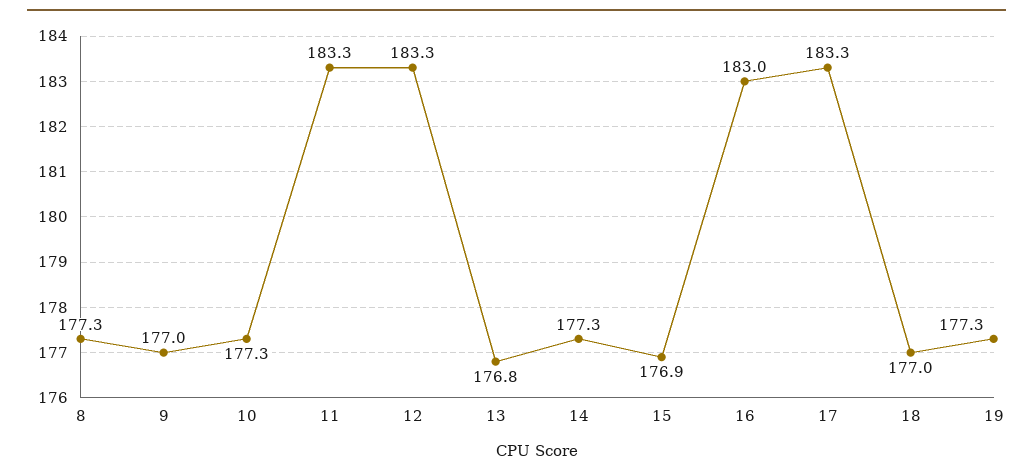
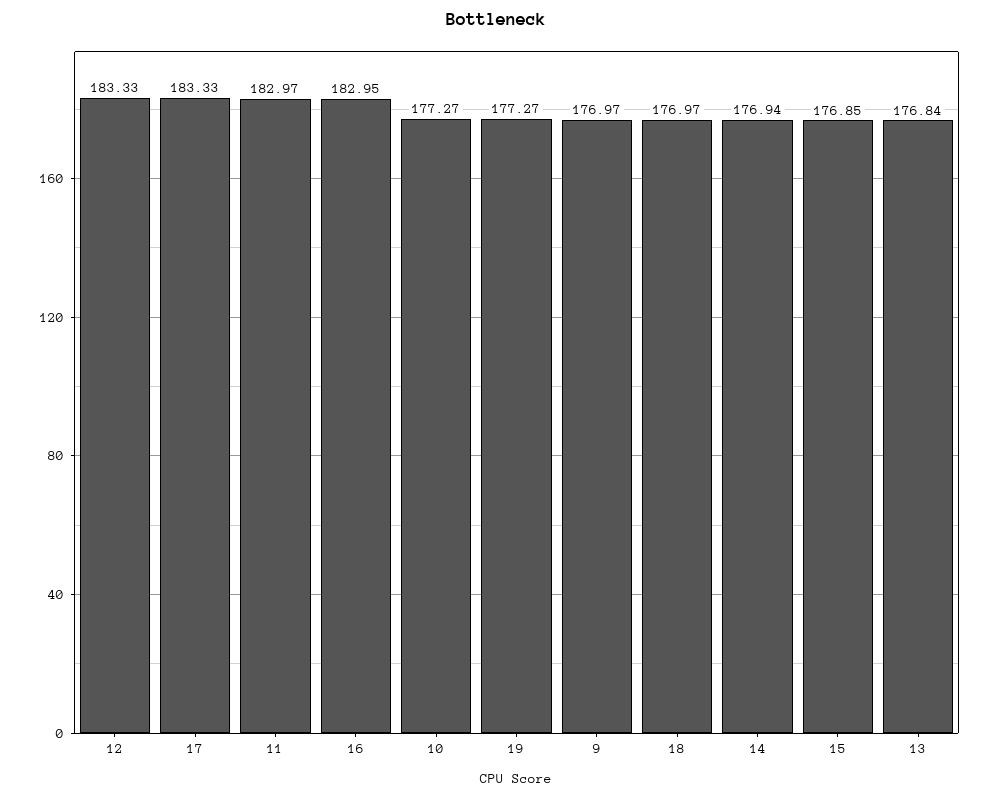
  {
-   "8": 177.3,
    "9": 176.97,
    "10": 177.27,
-   "11": 183.3,
+   "11": 182.97,
    "12": 183.33,
    "13": 176.84,
-   "14": 177.3,
+   "14": 176.94,
    "15": 176.85,
    "16": 182.95,
    "17": 183.33,
    "18": 176.97,
    "19": 177.27
  }

